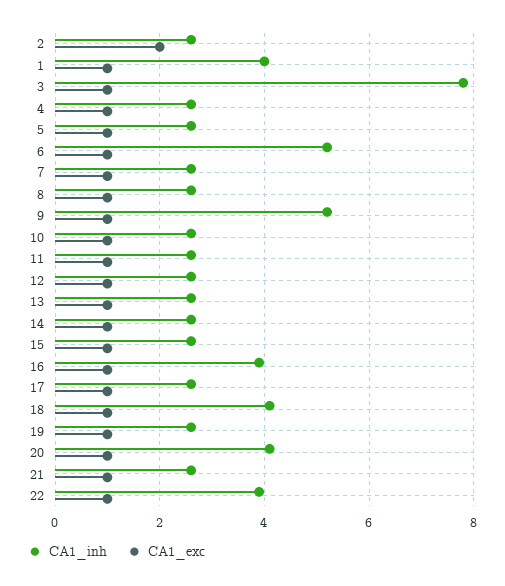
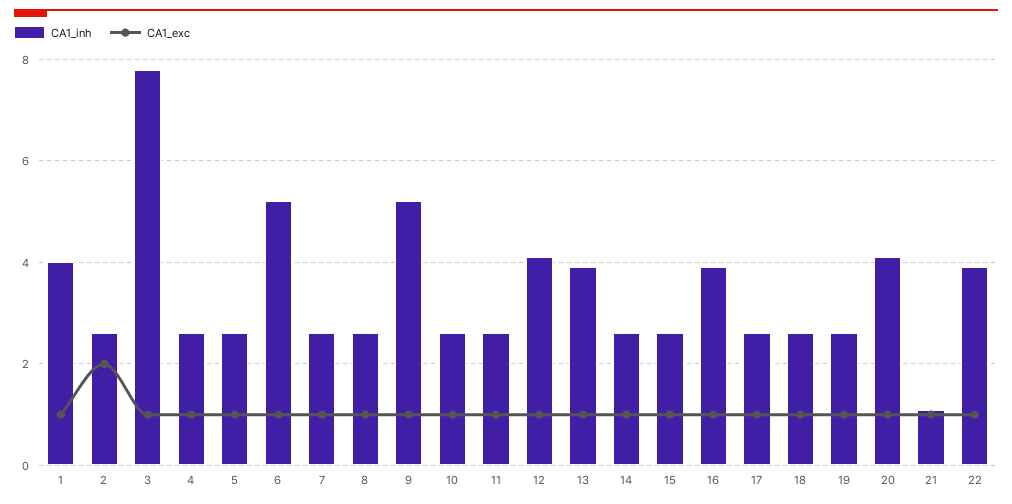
  {
    "CA1_inh": {
      "2": 2.5,
      "1": 4,
      "3": 8,
      "4": 2.5,
      "5": 2.5,
      "6": 5,
      "7": 2.5,
      "8": 2.5,
      "9": 5,
      "10": 2.5,
      "11": 2.5,
-     "12": 2.5,
+     "12": 4,
-     "13": 2.5,
+     "13": 4,
      "14": 2.5,
      "15": 2.5,
      "16": 4,
      "17": 2.5,
-     "18": 4,
+     "18": 2.5,
      "19": 2.5,
      "20": 4,
-     "21": 2.5,
+     "21": 1,
      "22": 4
    },
    "CA1_exc": {
      "2": 2,
      "1": 1,
      "3": 1,
      "4": 1,
      "5": 1,
      "6": 1,
      "7": 1,
      "8": 1,
      "9": 1,
      "10": 1,
      "11": 1,
      "12": 1,
      "13": 1,
      "14": 1,
      "15": 1,
      "16": 1,
      "17": 1,
      "18": 1,
      "19": 1,
      "20": 1,
      "21": 1,
      "22": 1
    }
  }

